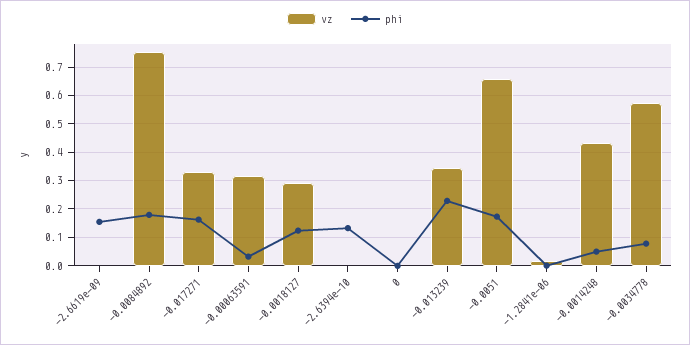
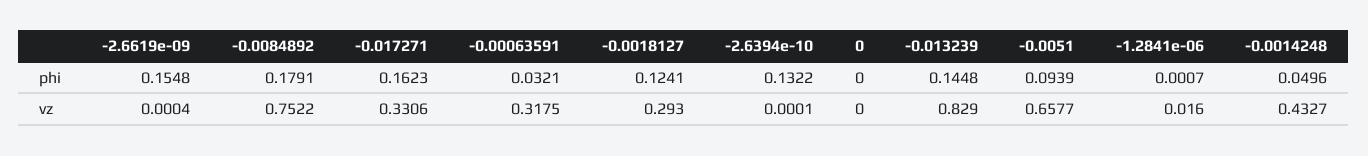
  {
    "vz": {
      "-2.6619e-09": 0.0004,
      "-0.0084892": 0.7522,
      "-0.017271": 0.3306,
      "-0.00063591": 0.3175,
      "-0.0018127": 0.293,
      "-2.6394e-10": 0.0001,
      "0": 0,
-     "-0.013239": 0.35,
+     "-0.013239": 0.829,
      "-0.0051": 0.6577,
      "-1.2841e-06": 0.016,
-     "-0.0014248": 0.4327,
+     "-0.0014248": 0.4327
-     "-0.0034778": 0.575
    },
    "phi": {
      "-2.6619e-09": 0.1548,
      "-0.0084892": 0.1791,
      "-0.017271": 0.1623,
      "-0.00063591": 0.0321,
      "-0.0018127": 0.1241,
      "-2.6394e-10": 0.1322,
      "0": 0,
-     "-0.013239": 0.225,
+     "-0.013239": 0.1448,
-     "-0.0051": 0.175,
+     "-0.0051": 0.0939,
      "-1.2841e-06": 0.0007,
-     "-0.0014248": 0.0496,
+     "-0.0014248": 0.0496
-     "-0.0034778": 0.075
    }
  }

